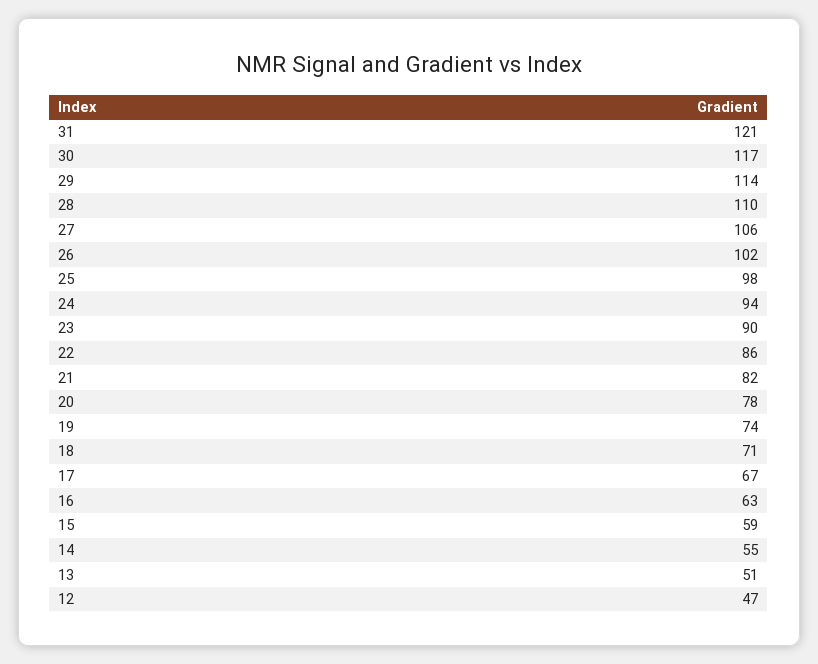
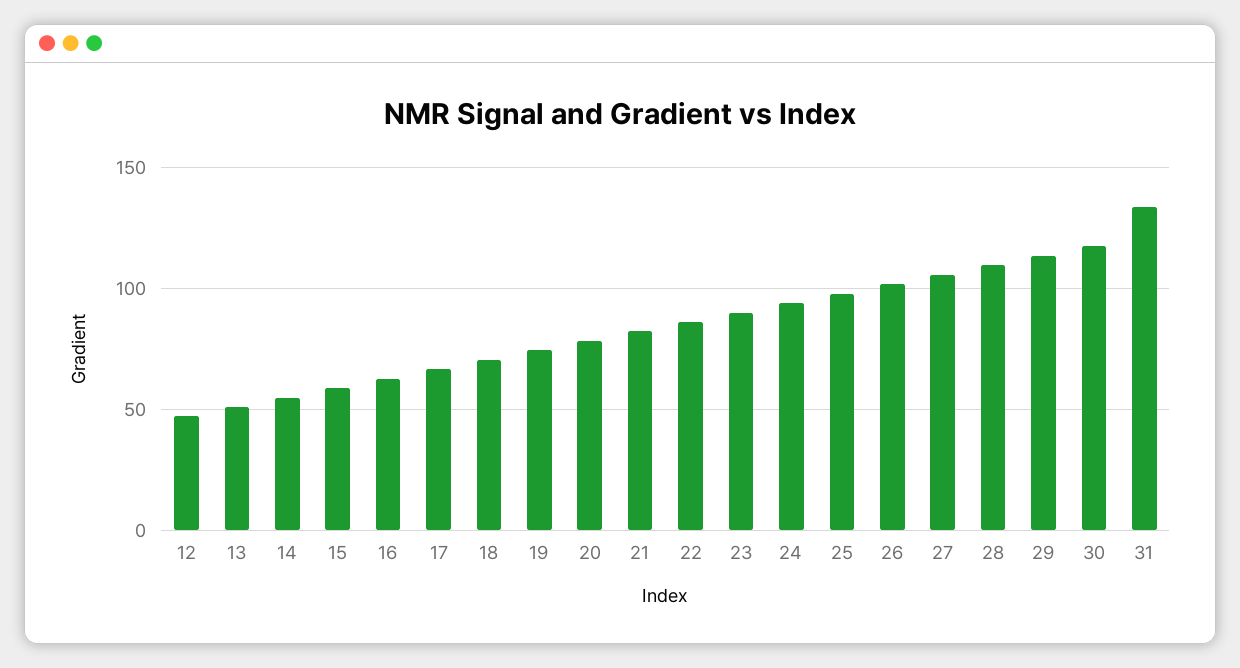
  {
-   "31": 121,
+   "31": 135,
    "30": 117,
    "29": 114,
    "28": 110,
    "27": 106,
    "26": 102,
    "25": 98,
    "24": 94,
    "23": 90,
    "22": 86,
    "21": 82,
    "20": 78,
    "19": 74,
    "18": 71,
    "17": 67,
    "16": 63,
    "15": 59,
    "14": 55,
    "13": 51,
    "12": 47
  }

